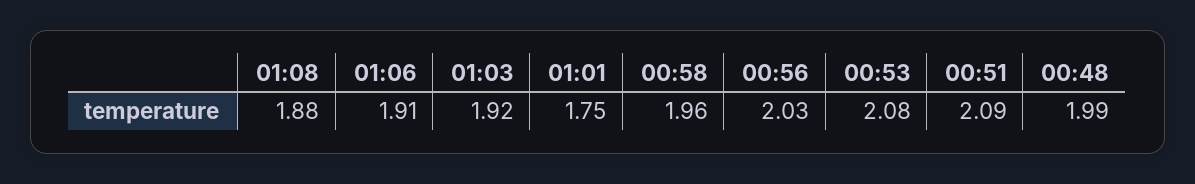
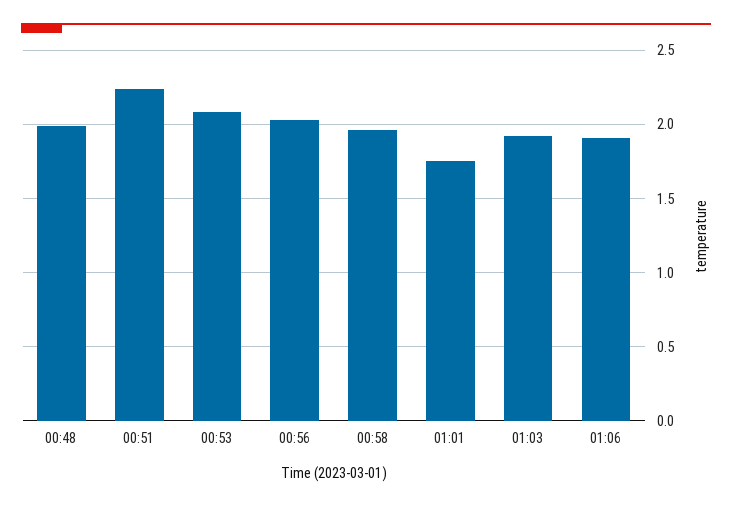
  {
-   "01:08": 1.88,
    "01:06": 1.91,
    "01:03": 1.92,
    "01:01": 1.75,
    "00:58": 1.96,
    "00:56": 2.03,
    "00:53": 2.08,
-   "00:51": 2.09,
+   "00:51": 2.25,
    "00:48": 1.99
  }

